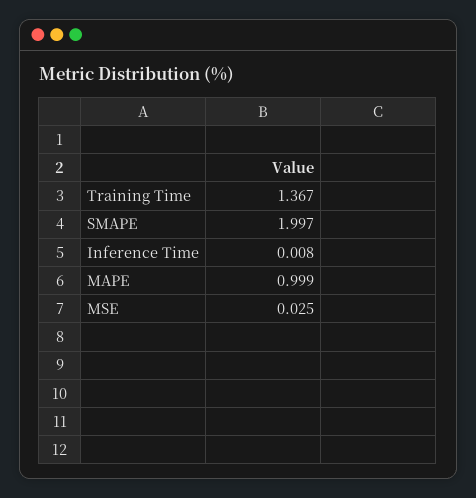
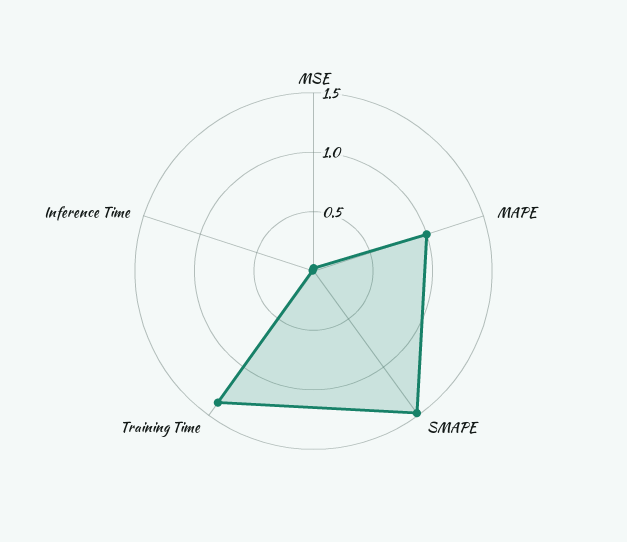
  {
    "Training Time": 1.367,
-   "SMAPE": 1.997,
+   "SMAPE": 1.5,
    "Inference Time": 0.008,
    "MAPE": 0.999,
    "MSE": 0.025
  }

